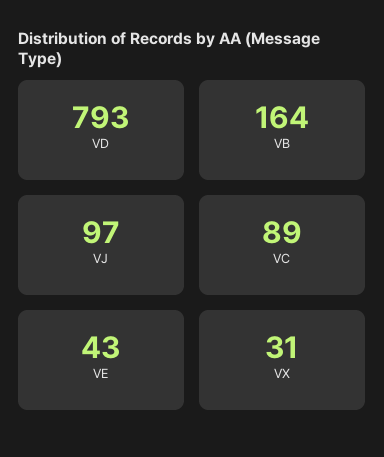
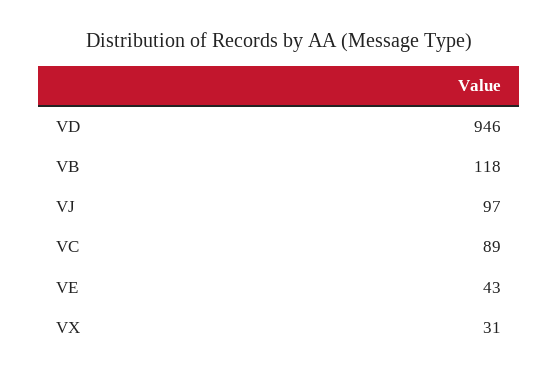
  {
-   "VD": 793,
+   "VD": 946,
-   "VB": 164,
+   "VB": 118,
    "VJ": 97,
    "VC": 89,
    "VE": 43,
    "VX": 31
  }

